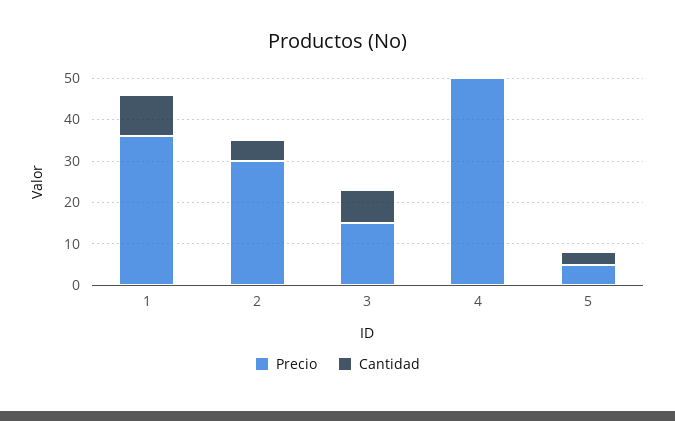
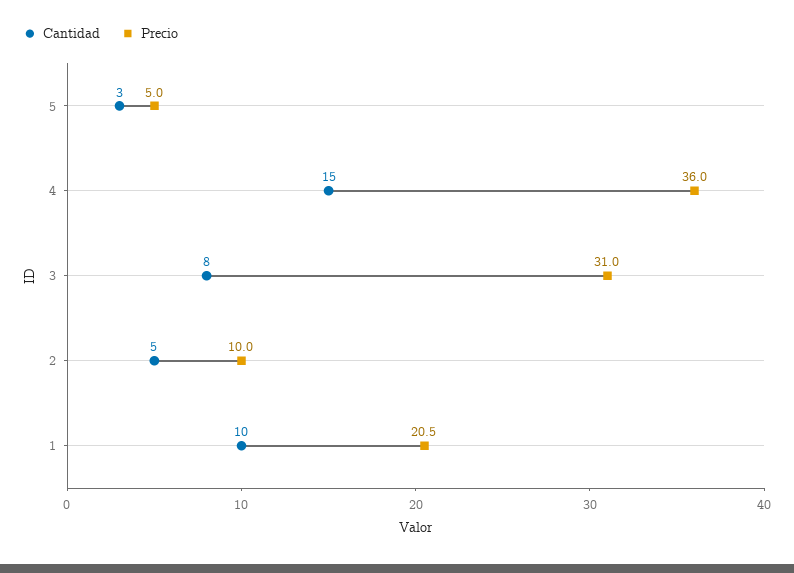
  {
    "Precio": {
-     "1": 35,
+     "1": 20.5,
-     "2": 30,
+     "2": 10,
-     "3": 15,
+     "3": 31,
-     "4": 50,
+     "4": 36,
      "5": 5
    },
    "Cantidad": {
      "1": 10,
      "2": 5,
      "3": 8,
-     "4": 0,
+     "4": 15,
      "5": 3
    }
  }

